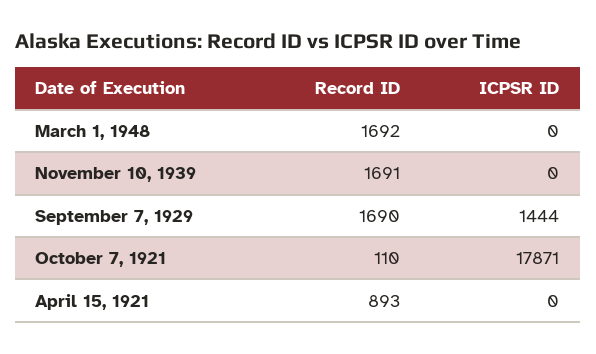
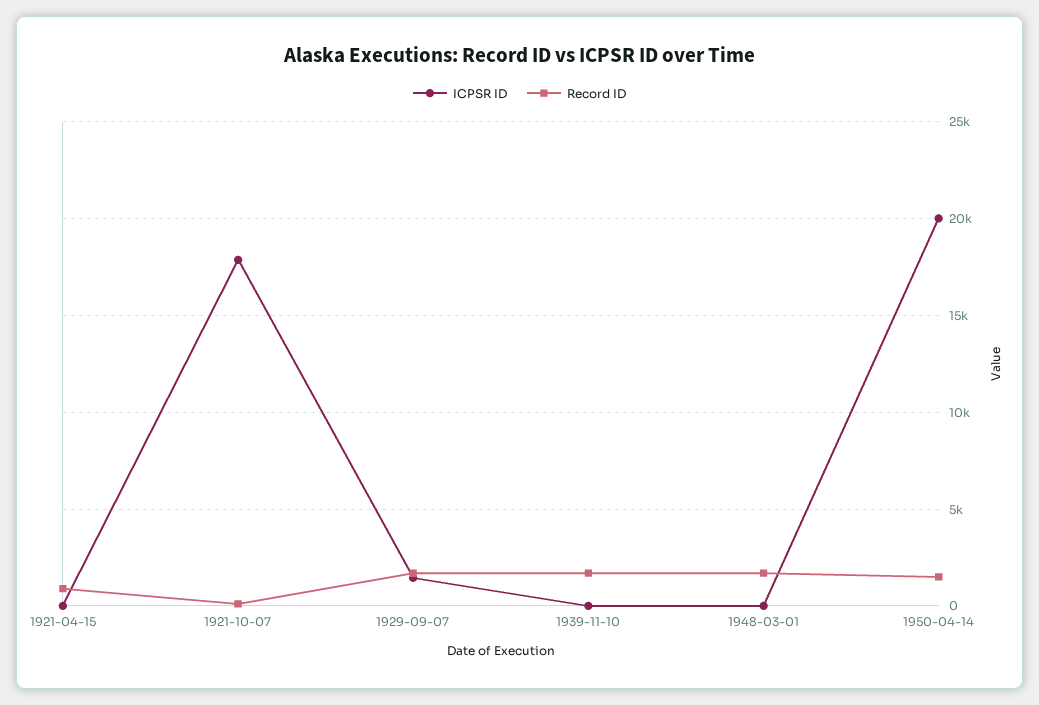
  {
    "Record ID": {
      "March 1, 1948": 1692,
      "November 10, 1939": 1691,
      "September 7, 1929": 1690,
      "October 7, 1921": 110,
-     "April 15, 1921": 893
+     "April 15, 1921": 893,
+     "1950-04-14": 1500
    },
    "ICPSR ID": {
      "March 1, 1948": 0,
      "November 10, 1939": 0,
      "September 7, 1929": 1444,
      "October 7, 1921": 17871,
-     "April 15, 1921": 0
+     "April 15, 1921": 0,
+     "1950-04-14": 20000
    }
  }

